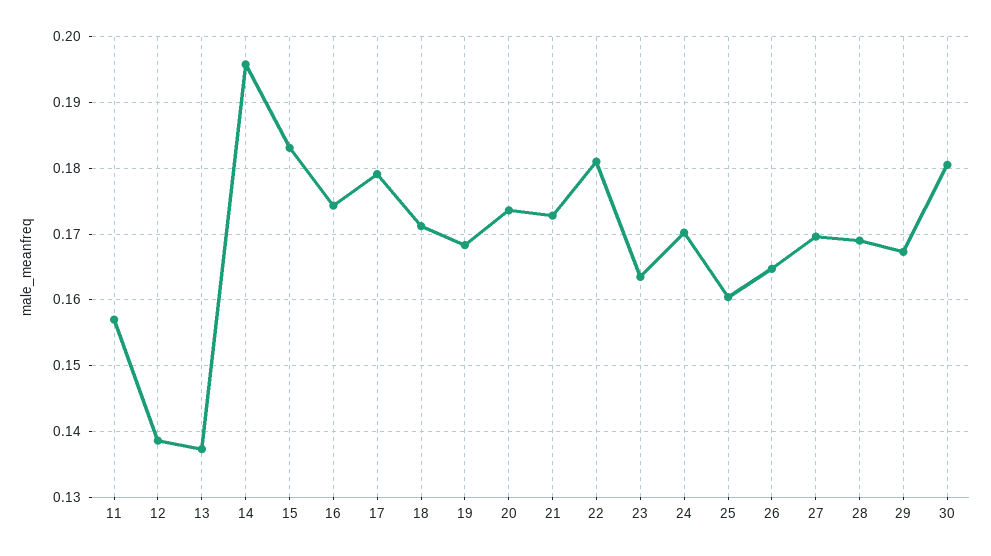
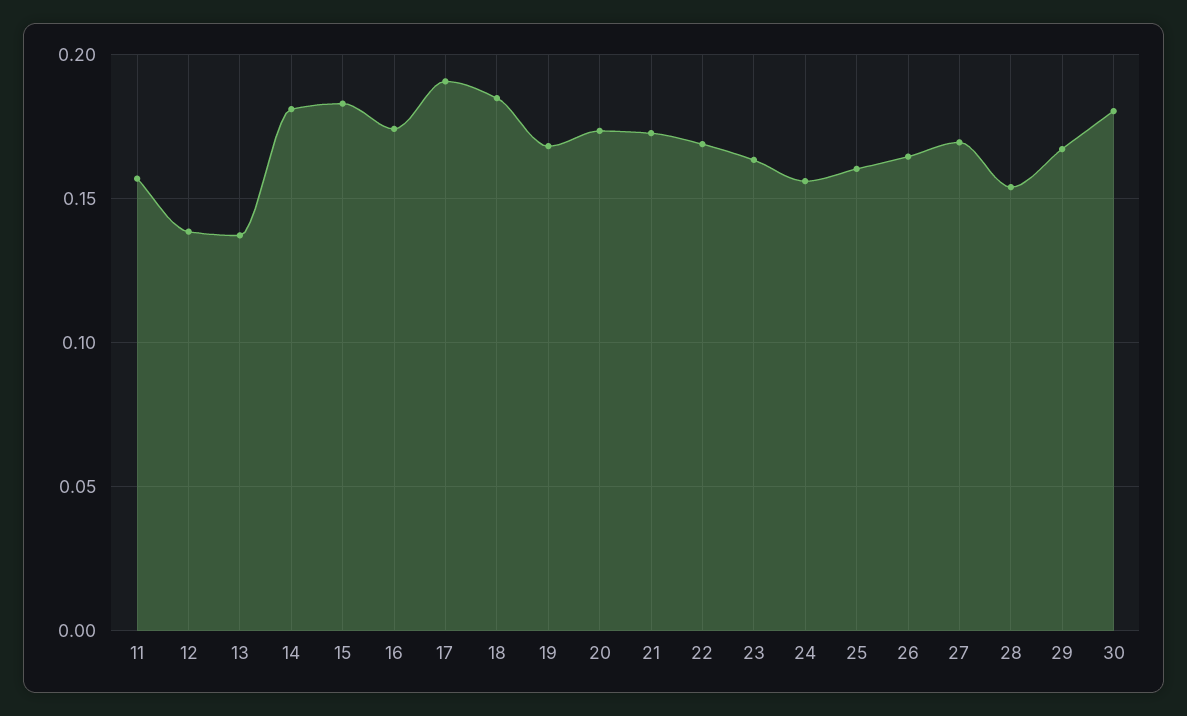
  {
    "11": 0.157,
    "12": 0.139,
    "13": 0.137,
-   "14": 0.196,
+   "14": 0.18,
    "15": 0.183,
    "16": 0.174,
-   "17": 0.179,
+   "17": 0.19,
-   "18": 0.171,
+   "18": 0.185,
    "19": 0.168,
    "20": 0.174,
    "21": 0.173,
-   "22": 0.181,
+   "22": 0.17,
    "23": 0.164,
-   "24": 0.17,
+   "24": 0.155,
    "25": 0.16,
    "26": 0.165,
    "27": 0.17,
-   "28": 0.169,
+   "28": 0.155,
    "29": 0.167,
    "30": 0.181
  }

